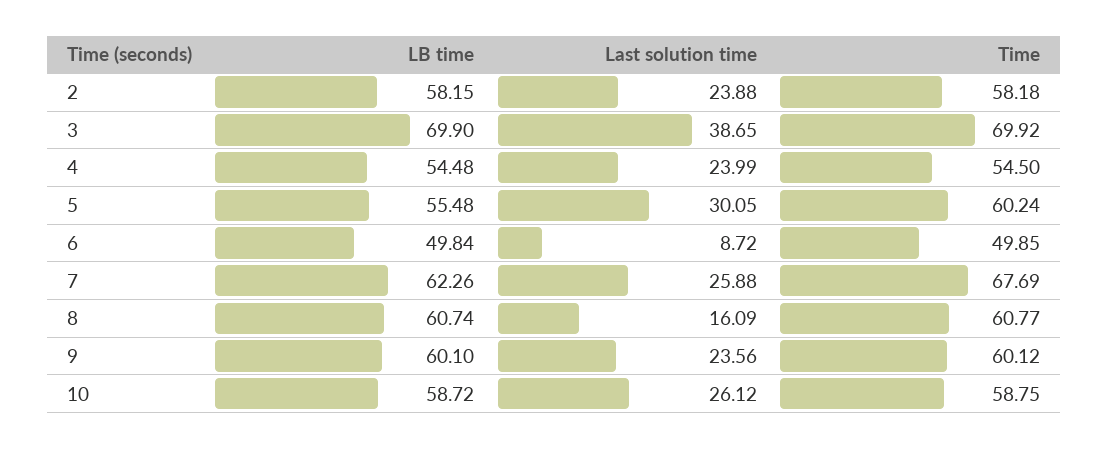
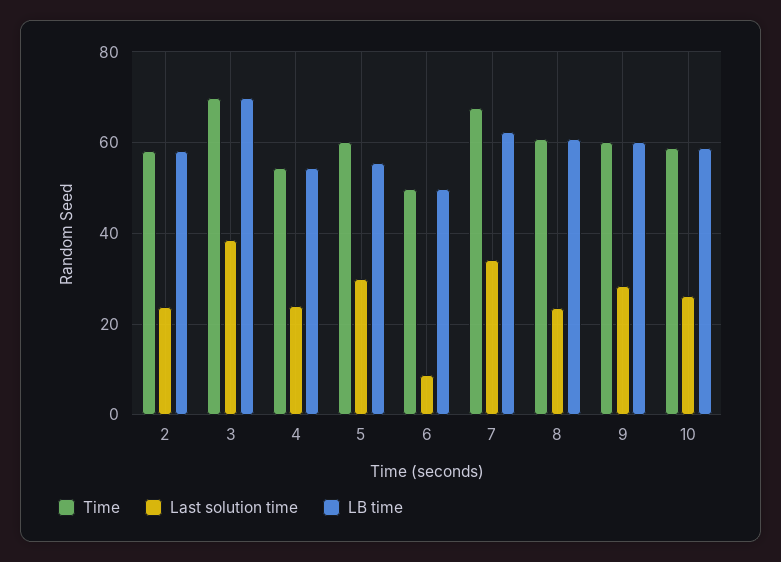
  {
    "LB time": {
      "2": 58.15,
      "3": 69.9,
      "4": 54.48,
      "5": 55.48,
      "6": 49.84,
      "7": 62.26,
      "8": 60.74,
      "9": 60.1,
      "10": 58.72
    },
    "Last solution time": {
      "2": 23.88,
      "3": 38.65,
      "4": 23.99,
      "5": 30.05,
      "6": 8.72,
-     "7": 25.88,
+     "7": 34,
-     "8": 16.09,
+     "8": 24,
-     "9": 23.56,
+     "9": 28,
      "10": 26.12
    },
    "Time": {
      "2": 58.18,
      "3": 69.92,
      "4": 54.5,
      "5": 60.24,
      "6": 49.85,
      "7": 67.69,
      "8": 60.77,
      "9": 60.12,
      "10": 58.75
    }
  }

